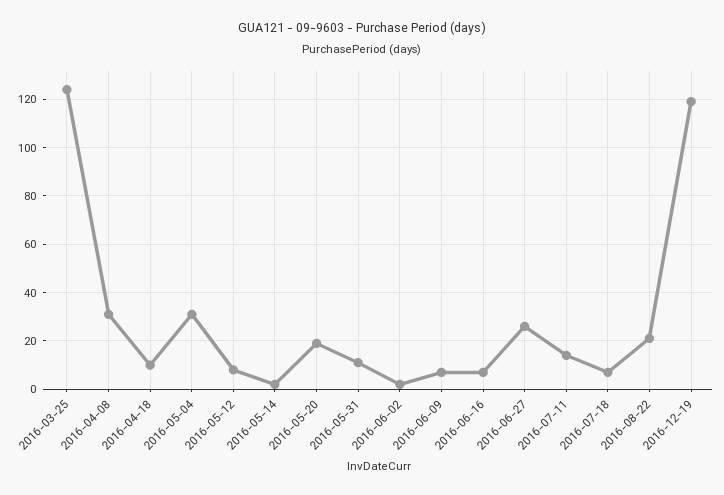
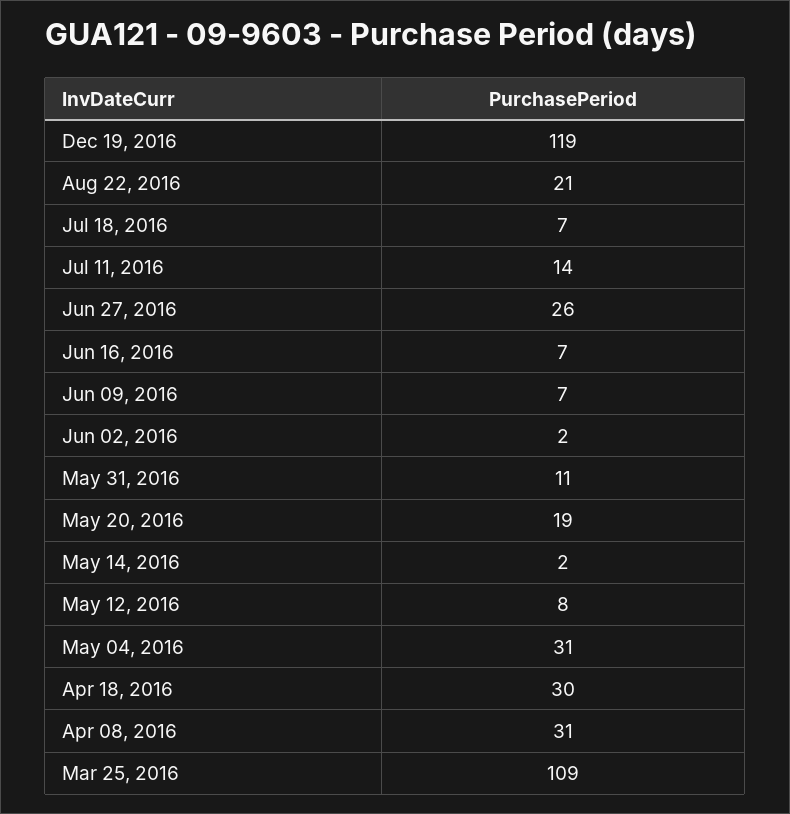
  {
-   "2016-03-25": 125,
+   "2016-03-25": 109,
    "2016-04-08": 31,
-   "2016-04-18": 10,
+   "2016-04-18": 30,
    "2016-05-04": 31,
    "2016-05-12": 8,
    "2016-05-14": 2,
    "2016-05-20": 19,
    "2016-05-31": 11,
    "2016-06-02": 2,
    "2016-06-09": 7,
    "2016-06-16": 7,
    "2016-06-27": 26,
    "2016-07-11": 14,
    "2016-07-18": 7,
    "2016-08-22": 21,
    "2016-12-19": 119
  }

